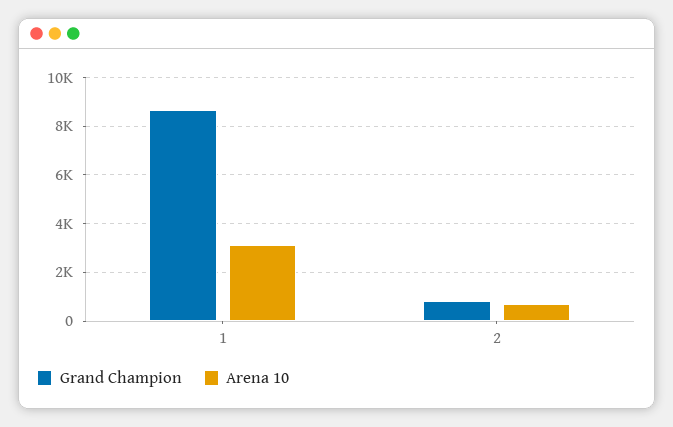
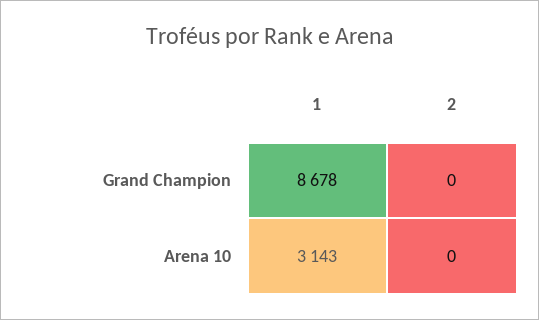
  {
    "Grand Champion": {
      "1": 8678,
-     "2": 750
+     "2": 0
    },
    "Arena 10": {
      "1": 3143,
-     "2": 750
+     "2": 0
    }
  }

